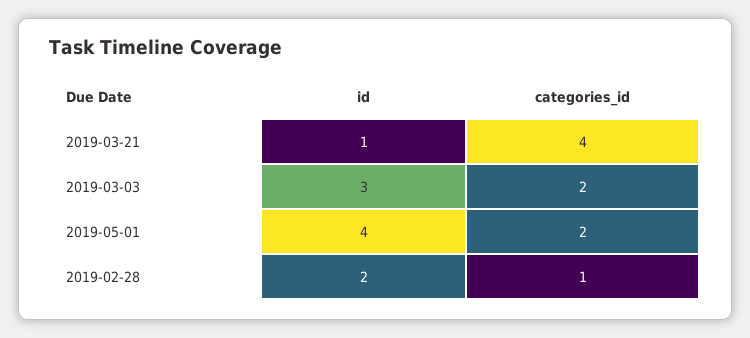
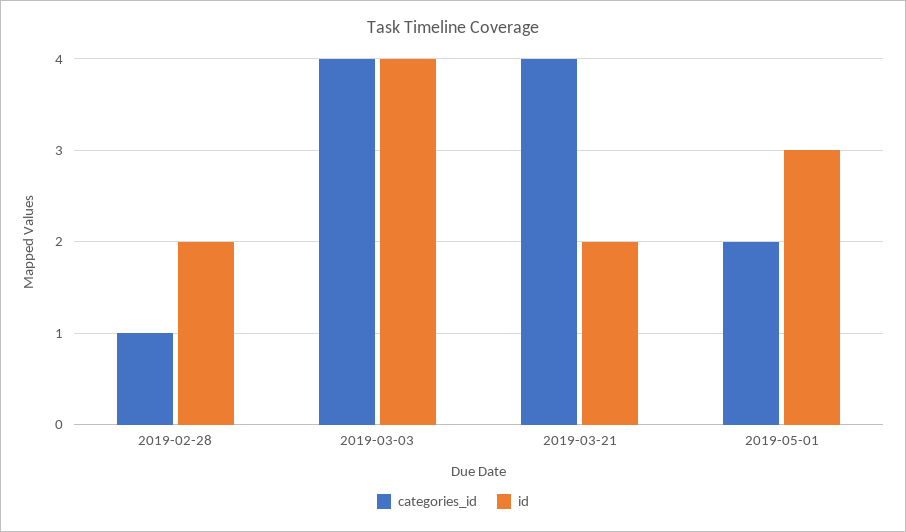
  {
    "id": {
-     "2019-03-21": 1,
+     "2019-03-21": 2,
-     "2019-03-03": 3,
+     "2019-03-03": 4,
-     "2019-05-01": 4,
+     "2019-05-01": 3,
      "2019-02-28": 2
    },
    "categories_id": {
      "2019-03-21": 4,
-     "2019-03-03": 2,
+     "2019-03-03": 4,
      "2019-05-01": 2,
      "2019-02-28": 1
    }
  }

